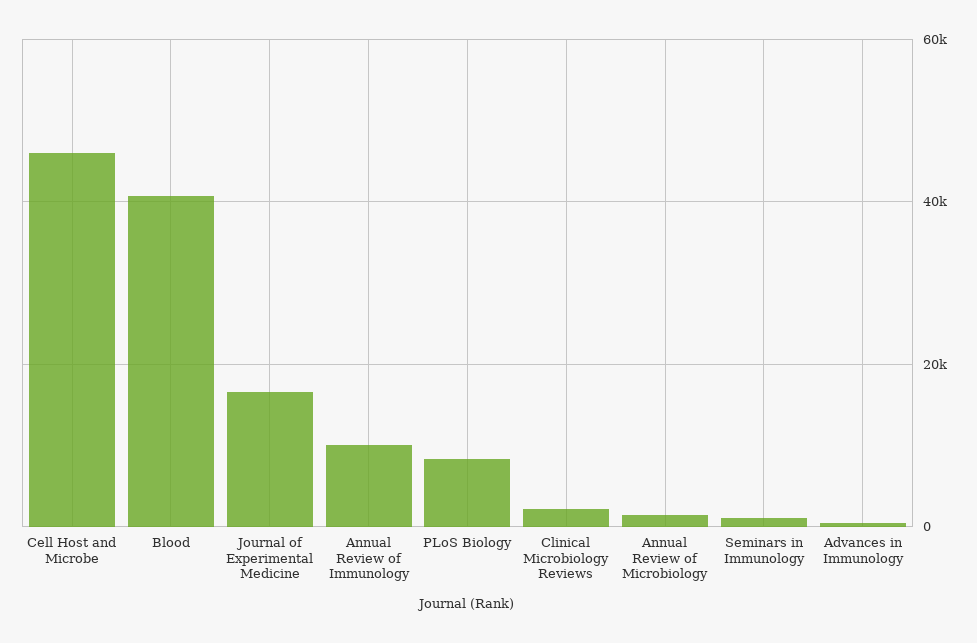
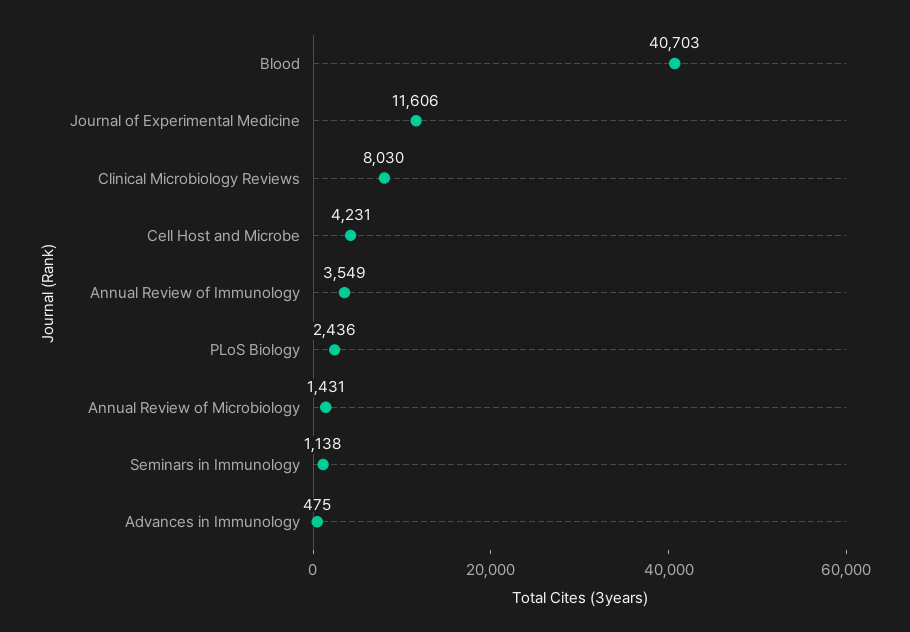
  {
-   "Cell Host and Microbe": 46000,
+   "Cell Host and Microbe": 4231,
    "Blood": 40703,
-   "Journal of Experimental Medicine": 16000,
+   "Journal of Experimental Medicine": 11606,
-   "Annual Review of Immunology": 10000,
+   "Annual Review of Immunology": 3549,
-   "PLoS Biology": 8000,
+   "PLoS Biology": 2436,
-   "Clinical Microbiology Reviews": 2000,
+   "Clinical Microbiology Reviews": 8030,
    "Annual Review of Microbiology": 1431,
    "Seminars in Immunology": 1138,
    "Advances in Immunology": 475
  }

